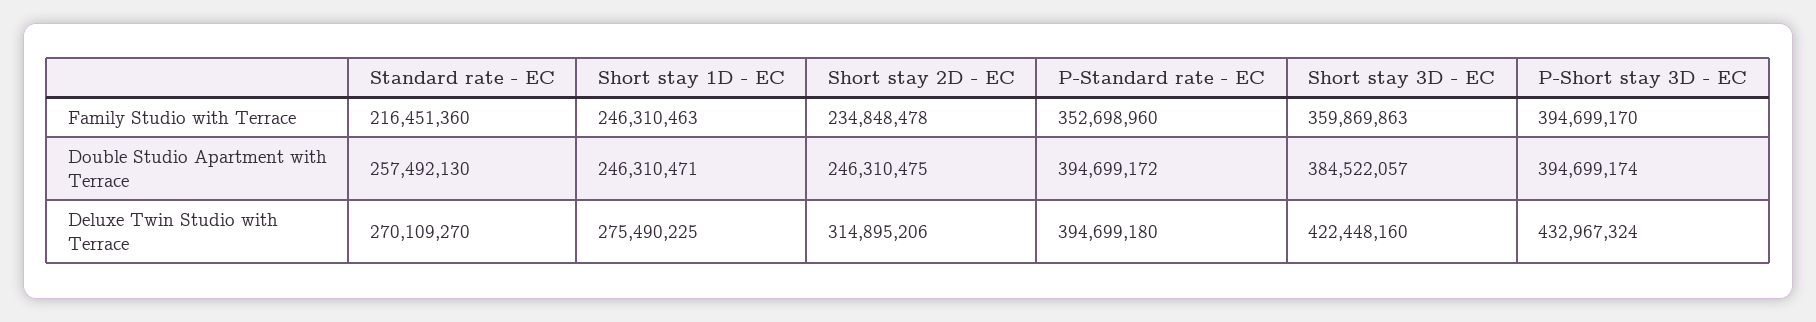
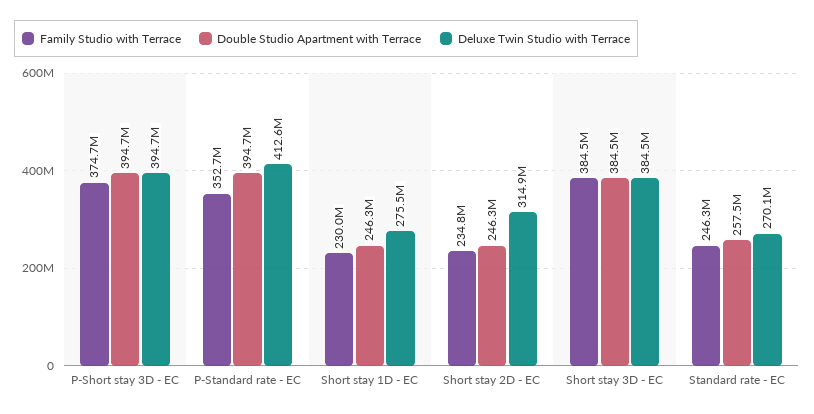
  {
    "Family Studio with Terrace": {
-     "Standard rate - EC": 216451360,
+     "Standard rate - EC": 246300000,
-     "Short stay 1D - EC": 246310463,
+     "Short stay 1D - EC": 230000000,
      "Short stay 2D - EC": 234848478,
      "P-Standard rate - EC": 352698960,
-     "Short stay 3D - EC": 359869863,
+     "Short stay 3D - EC": 384500000,
-     "P-Short stay 3D - EC": 394699170
+     "P-Short stay 3D - EC": 374700000
    },
    "Double Studio Apartment with Terrace": {
      "Standard rate - EC": 257492130,
      "Short stay 1D - EC": 246310471,
      "Short stay 2D - EC": 246310475,
      "P-Standard rate - EC": 394699172,
      "Short stay 3D - EC": 384522057,
      "P-Short stay 3D - EC": 394699174
    },
    "Deluxe Twin Studio with Terrace": {
      "Standard rate - EC": 270109270,
      "Short stay 1D - EC": 275490225,
      "Short stay 2D - EC": 314895206,
-     "P-Standard rate - EC": 394699180,
+     "P-Standard rate - EC": 412600000,
-     "Short stay 3D - EC": 422448160,
+     "Short stay 3D - EC": 384500000,
-     "P-Short stay 3D - EC": 432967324
+     "P-Short stay 3D - EC": 394700000
    }
  }

